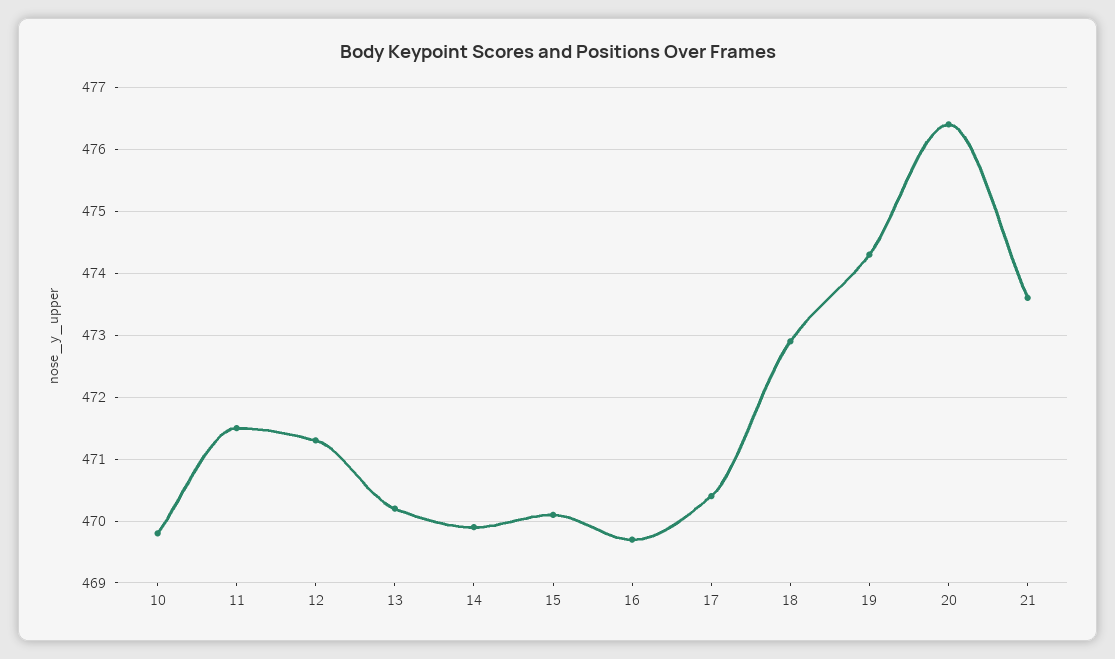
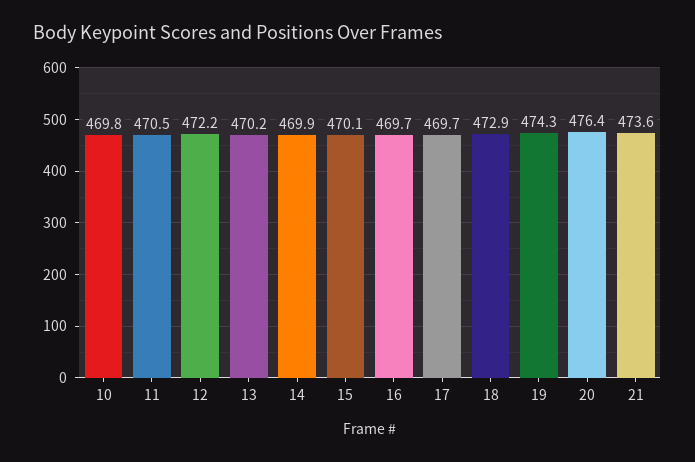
  {
    "10": 469.8,
-   "11": 471.5,
+   "11": 470.5,
-   "12": 471.3,
+   "12": 472.2,
    "13": 470.2,
    "14": 469.9,
    "15": 470.1,
    "16": 469.7,
-   "17": 470.4,
+   "17": 469.7,
    "18": 472.9,
    "19": 474.3,
    "20": 476.4,
    "21": 473.6
  }

